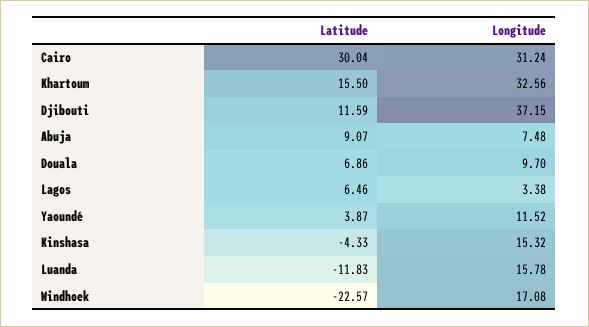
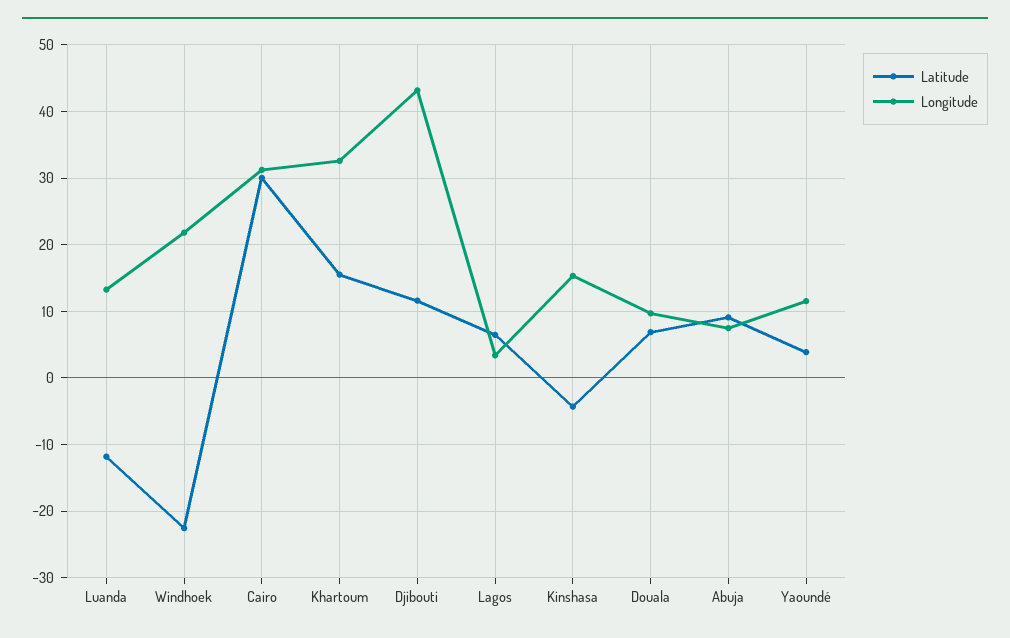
  {
    "Latitude": {
      "Cairo": 30.04,
      "Khartoum": 15.5,
      "Djibouti": 11.59,
      "Abuja": 9.07,
      "Douala": 6.86,
      "Lagos": 6.46,
      "Yaoundé": 3.87,
      "Kinshasa": -4.33,
      "Luanda": -11.83,
      "Windhoek": -22.57
    },
    "Longitude": {
      "Cairo": 31.24,
      "Khartoum": 32.56,
-     "Djibouti": 37.15,
+     "Djibouti": 43,
      "Abuja": 7.48,
      "Douala": 9.7,
      "Lagos": 3.38,
      "Yaoundé": 11.52,
      "Kinshasa": 15.32,
-     "Luanda": 15.78,
+     "Luanda": 13,
-     "Windhoek": 17.08
+     "Windhoek": 22
    }
  }

